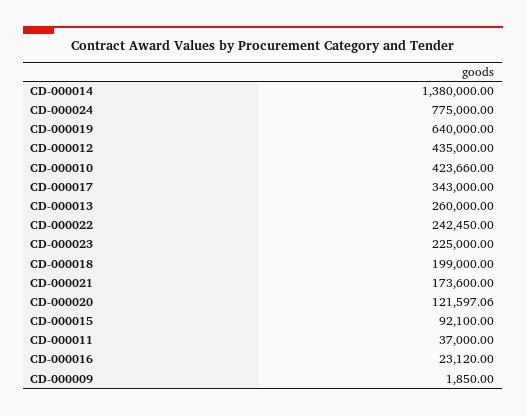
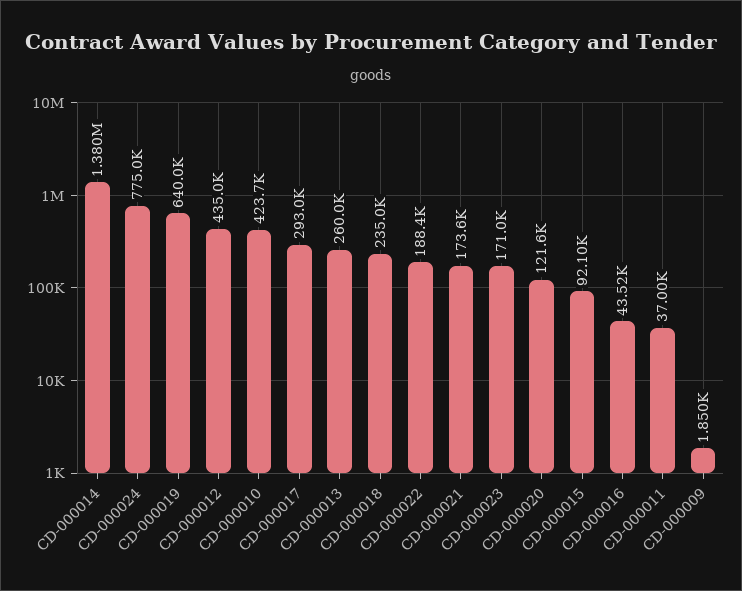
  {
    "CD-000014": 1380000,
    "CD-000024": 775000,
    "CD-000019": 640000,
    "CD-000012": 435000,
    "CD-000010": 423660,
-   "CD-000017": 343000,
+   "CD-000017": 293000,
    "CD-000013": 260000,
-   "CD-000022": 242450,
+   "CD-000022": 188400,
-   "CD-000023": 225000,
+   "CD-000023": 171000,
-   "CD-000018": 199000,
+   "CD-000018": 235000,
    "CD-000021": 173600,
    "CD-000020": 121597.06,
    "CD-000015": 92100,
    "CD-000011": 37000,
-   "CD-000016": 23120,
+   "CD-000016": 43520,
    "CD-000009": 1850
  }

